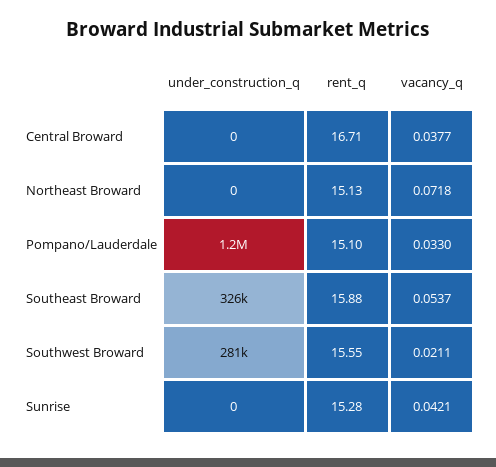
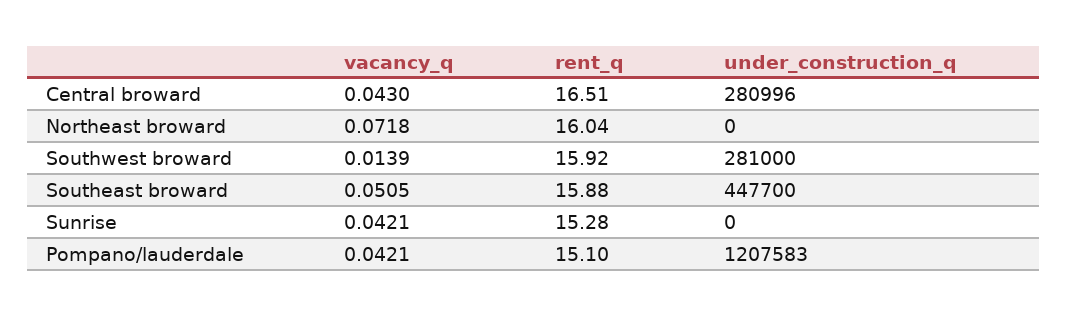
  {
    "under_construction_q": {
-     "Central Broward": 0,
+     "Central Broward": 280996,
      "Northeast Broward": 0,
      "Pompano/Lauderdale": 1207583,
-     "Southeast Broward": 326000,
+     "Southeast Broward": 447700,
      "Southwest Broward": 281000,
      "Sunrise": 0
    },
    "rent_q": {
-     "Central Broward": 16.71,
+     "Central Broward": 16.51,
-     "Northeast Broward": 15.13,
+     "Northeast Broward": 16.04,
      "Pompano/Lauderdale": 15.1,
      "Southeast Broward": 15.88,
-     "Southwest Broward": 15.55,
+     "Southwest Broward": 15.92,
      "Sunrise": 15.28
    },
    "vacancy_q": {
-     "Central Broward": 0.0377,
+     "Central Broward": 0.043,
      "Northeast Broward": 0.0718,
-     "Pompano/Lauderdale": 0.033,
+     "Pompano/Lauderdale": 0.0421,
-     "Southeast Broward": 0.0537,
+     "Southeast Broward": 0.0505,
-     "Southwest Broward": 0.0211,
+     "Southwest Broward": 0.0139,
      "Sunrise": 0.0421
    }
  }

